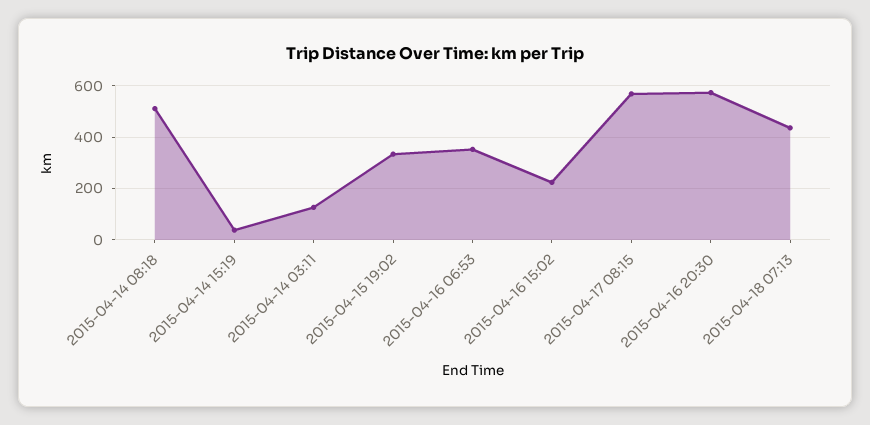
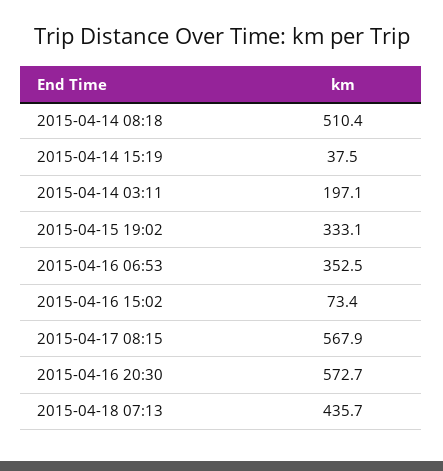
  {
    "2015-04-14 08:18": 510.4,
    "2015-04-14 15:19": 37.5,
-   "2015-04-14 03:11": 125,
+   "2015-04-14 03:11": 197.1,
    "2015-04-15 19:02": 333.1,
    "2015-04-16 06:53": 352.5,
-   "2015-04-16 15:02": 225,
+   "2015-04-16 15:02": 73.4,
    "2015-04-17 08:15": 567.9,
    "2015-04-16 20:30": 572.7,
    "2015-04-18 07:13": 435.7
  }

